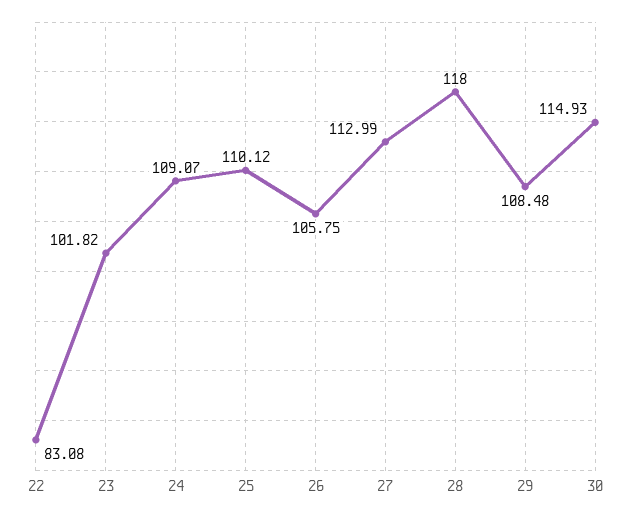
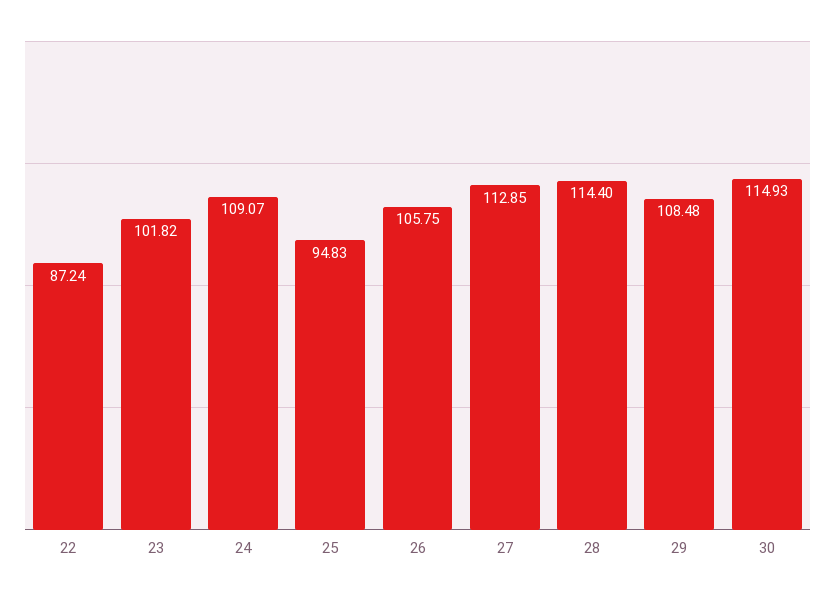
  {
-   "22": 83.08,
+   "22": 87.24,
    "23": 101.82,
    "24": 109.07,
-   "25": 110.12,
+   "25": 94.83,
    "26": 105.75,
-   "27": 112.99,
+   "27": 112.85,
-   "28": 118,
+   "28": 114.4,
    "29": 108.48,
    "30": 114.93
  }

